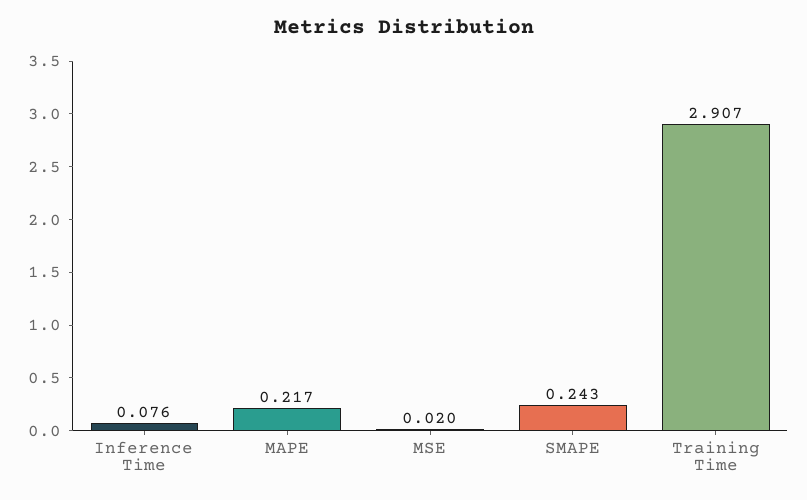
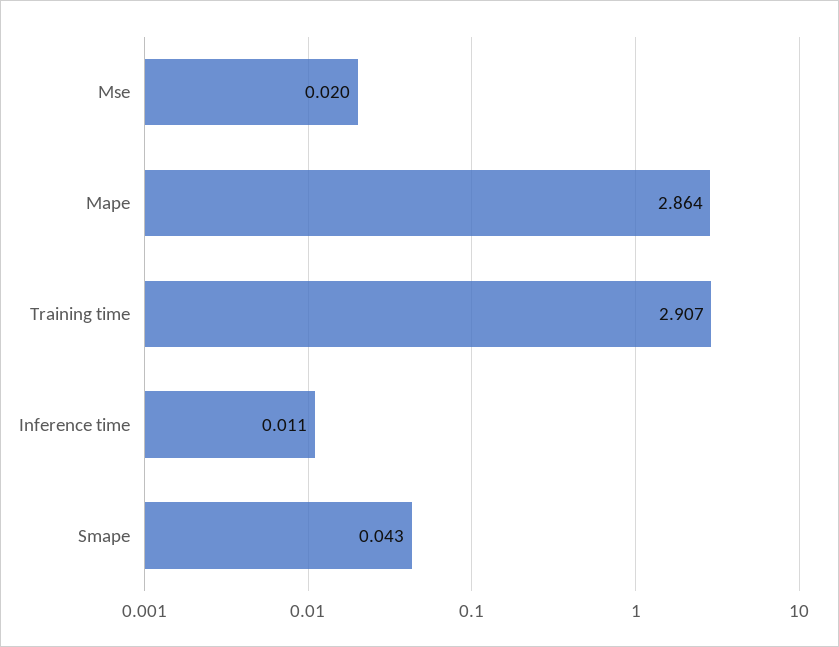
  {
-   "Inference Time": 0.076,
+   "Inference Time": 0.011,
-   "MAPE": 0.217,
+   "MAPE": 2.864,
    "MSE": 0.02,
-   "SMAPE": 0.243,
+   "SMAPE": 0.043,
    "Training Time": 2.907
  }

